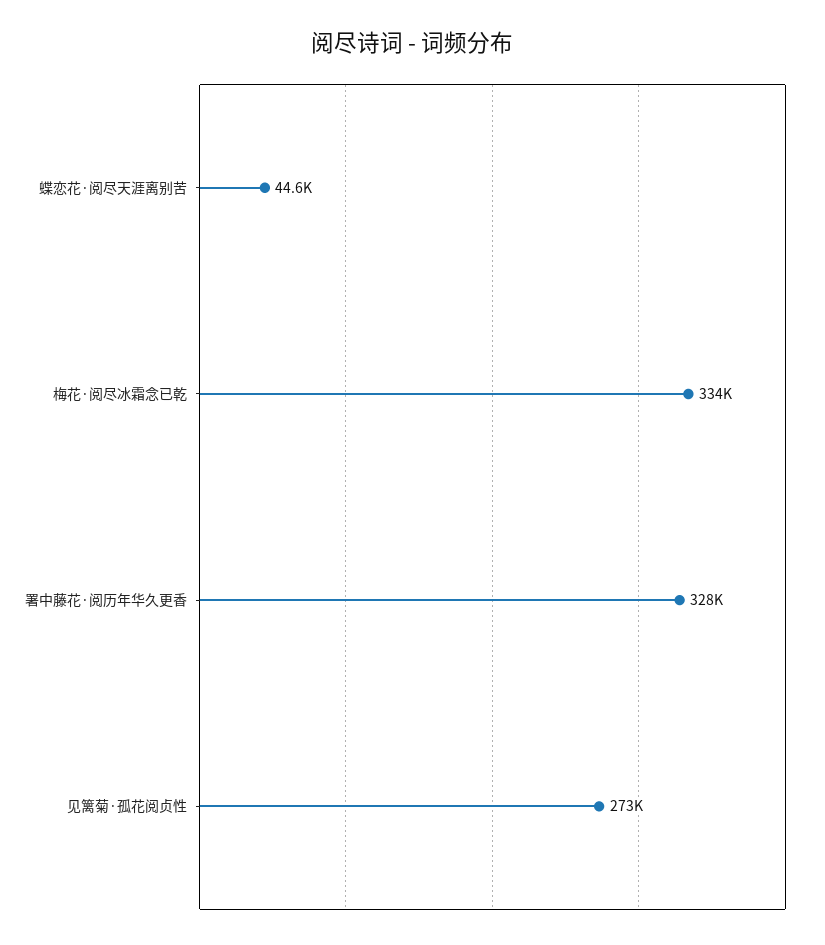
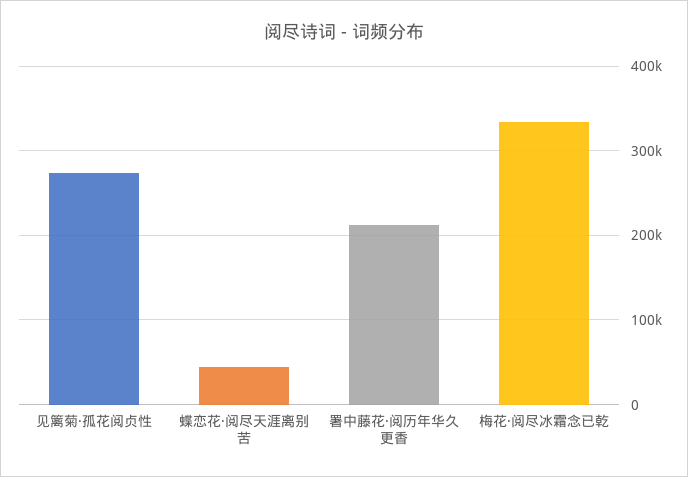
  {
    "蝶恋花·阅尽天涯离别苦": 44600,
    "梅花·阅尽冰霜念已乾": 334000,
-   "署中藤花·阅历年华久更香": 328000,
+   "署中藤花·阅历年华久更香": 210000,
    "见篱菊·孤花阅贞性": 273000
  }

